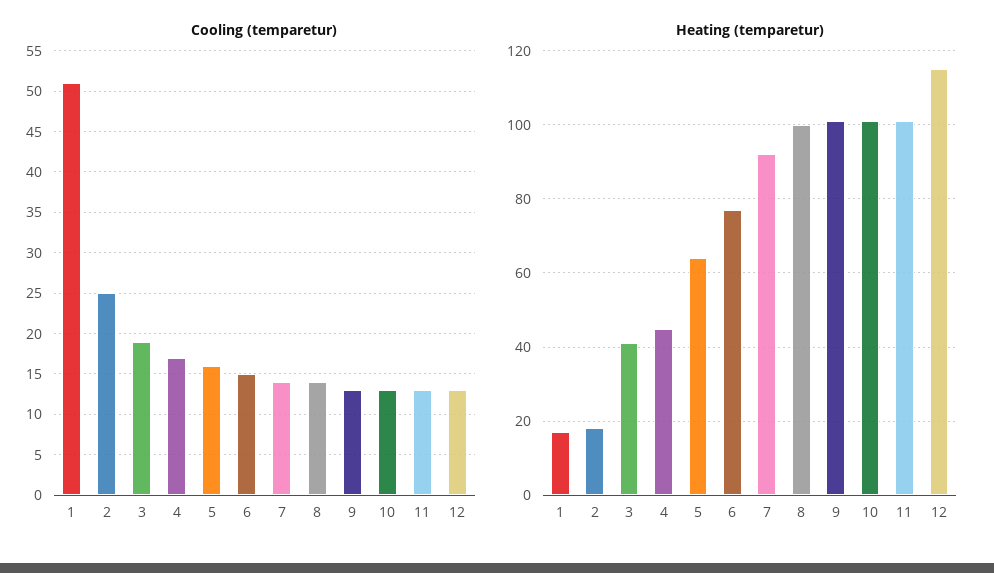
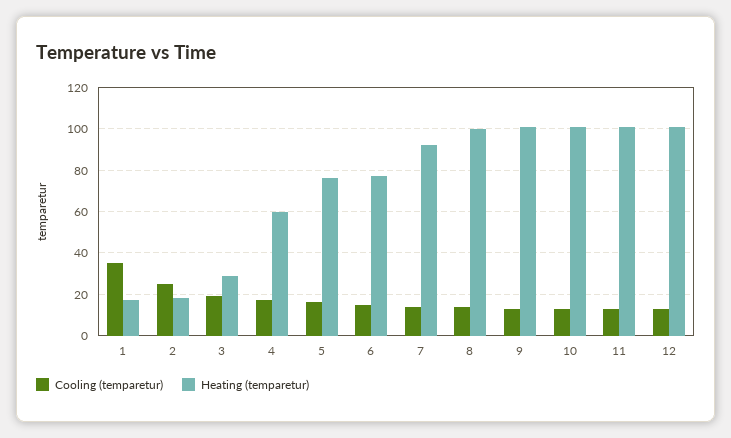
  {
    "Cooling (temparetur)": {
-     "1": 51,
+     "1": 35,
      "2": 25,
      "3": 19,
      "4": 17,
      "5": 16,
      "6": 15,
      "7": 14,
      "8": 14,
      "9": 13,
      "10": 13,
      "11": 13,
      "12": 13
    },
    "Heating (temparetur)": {
      "1": 15,
      "2": 20,
-     "3": 40,
+     "3": 30,
-     "4": 45,
+     "4": 60,
-     "5": 65,
+     "5": 75,
      "6": 75,
      "7": 90,
      "8": 100,
      "9": 100,
      "10": 100,
      "11": 100,
-     "12": 115
+     "12": 100
    }
  }

